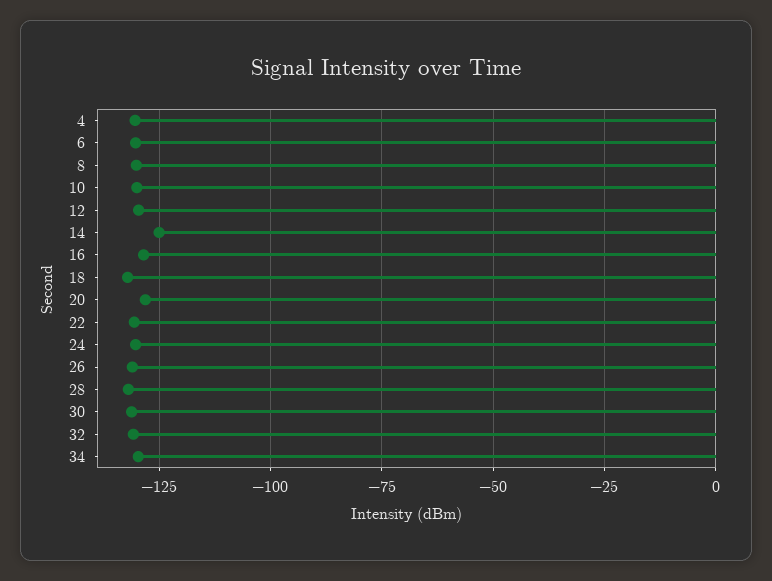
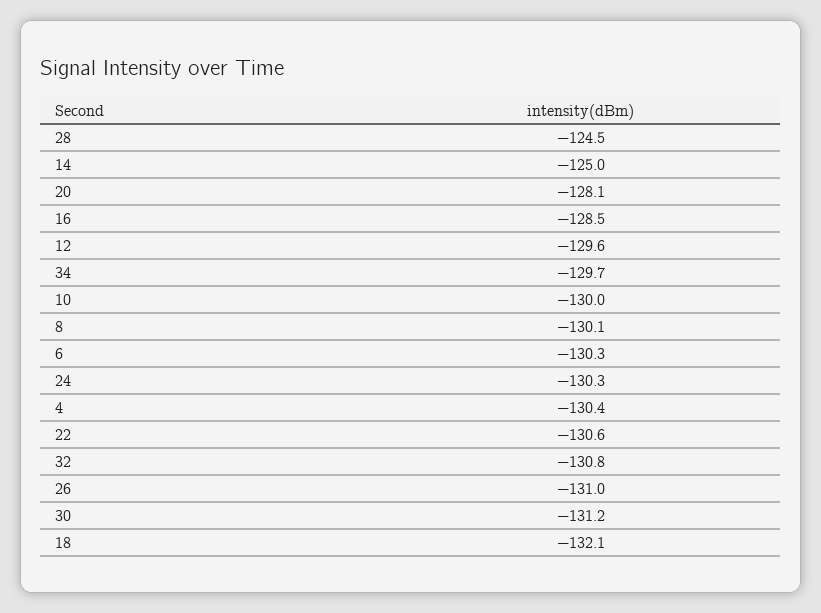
  {
    "4": -130.4,
    "6": -130.3,
    "8": -130.1,
    "10": -130,
    "12": -129.6,
    "14": -125,
    "16": -128.5,
    "18": -132.1,
    "20": -128.1,
    "22": -130.6,
    "24": -130.3,
    "26": -131,
-   "28": -132.5,
+   "28": -124.5,
    "30": -131.2,
    "32": -130.8,
    "34": -129.7
  }

